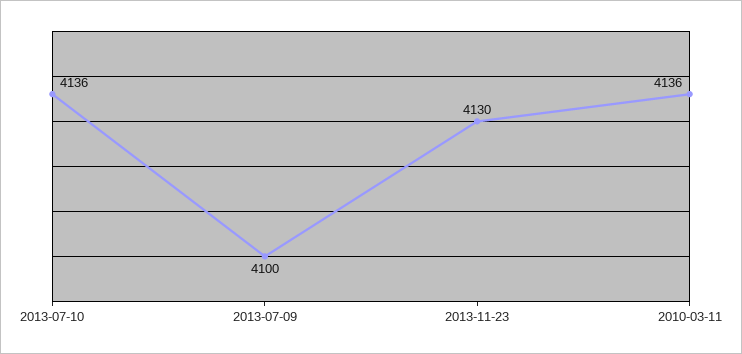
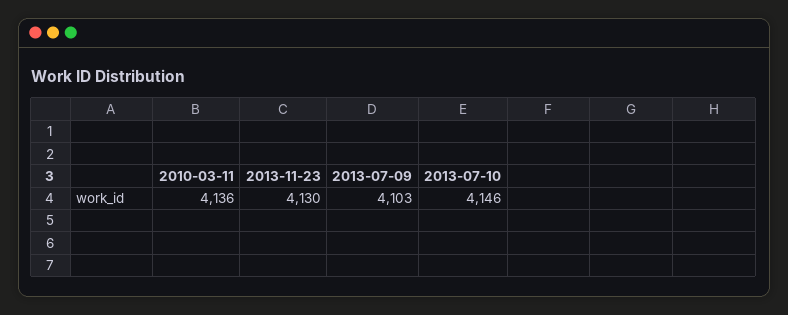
  {
-   "2013-07-10": 4136,
+   "2013-07-10": 4146,
-   "2013-07-09": 4100,
+   "2013-07-09": 4103,
    "2013-11-23": 4130,
    "2010-03-11": 4136
  }

